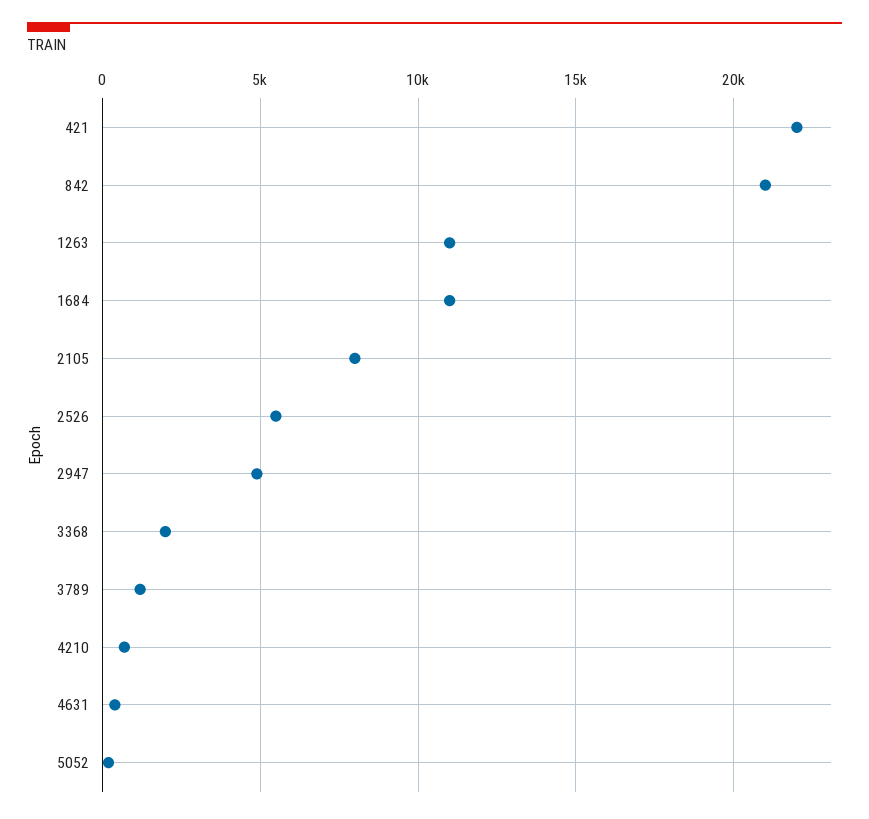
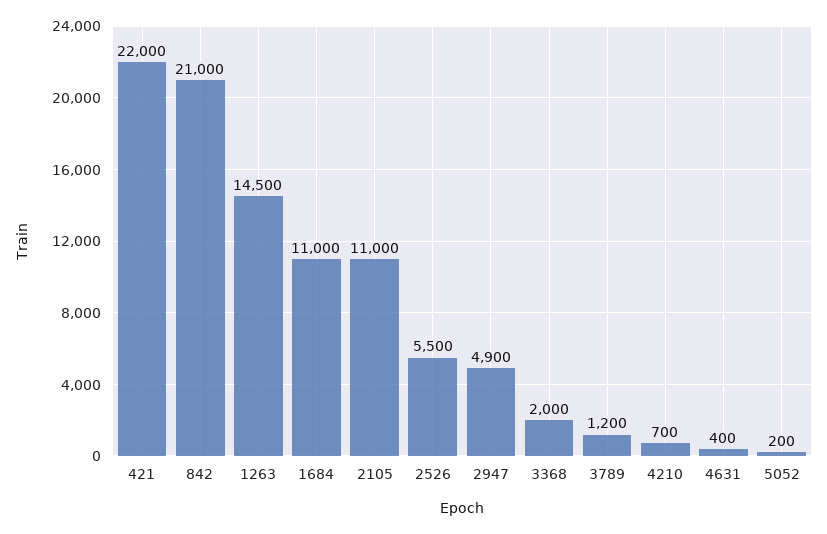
  {
    "421": 22000,
    "842": 21000,
-   "1263": 11000,
+   "1263": 14500,
    "1684": 11000,
-   "2105": 8000,
+   "2105": 11000,
    "2526": 5500,
    "2947": 4900,
    "3368": 2000,
    "3789": 1200,
    "4210": 700,
    "4631": 400,
    "5052": 200
  }

